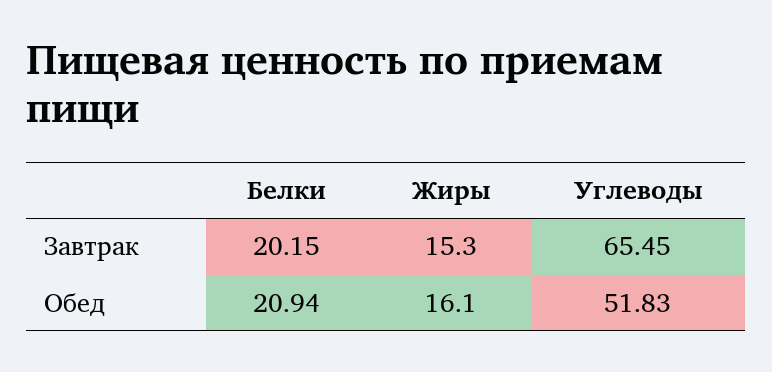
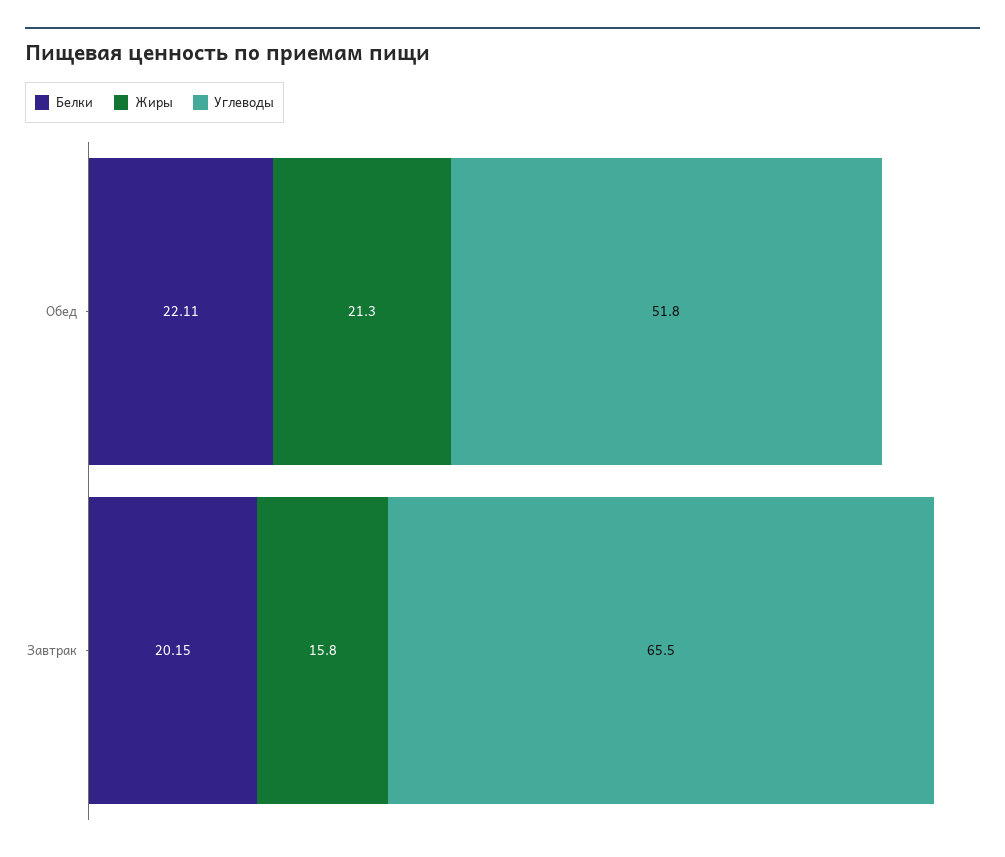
  {
    "Белки": {
      "Завтрак": 20.15,
-     "Обед": 20.94
+     "Обед": 22.11
    },
    "Жиры": {
-     "Завтрак": 15.3,
+     "Завтрак": 15.8,
-     "Обед": 16.1
+     "Обед": 21.3
    },
    "Углеводы": {
      "Завтрак": 65.45,
      "Обед": 51.83
    }
  }

